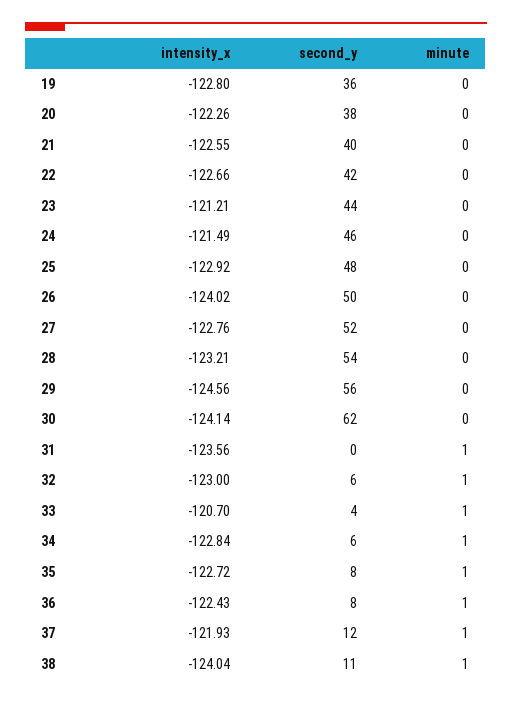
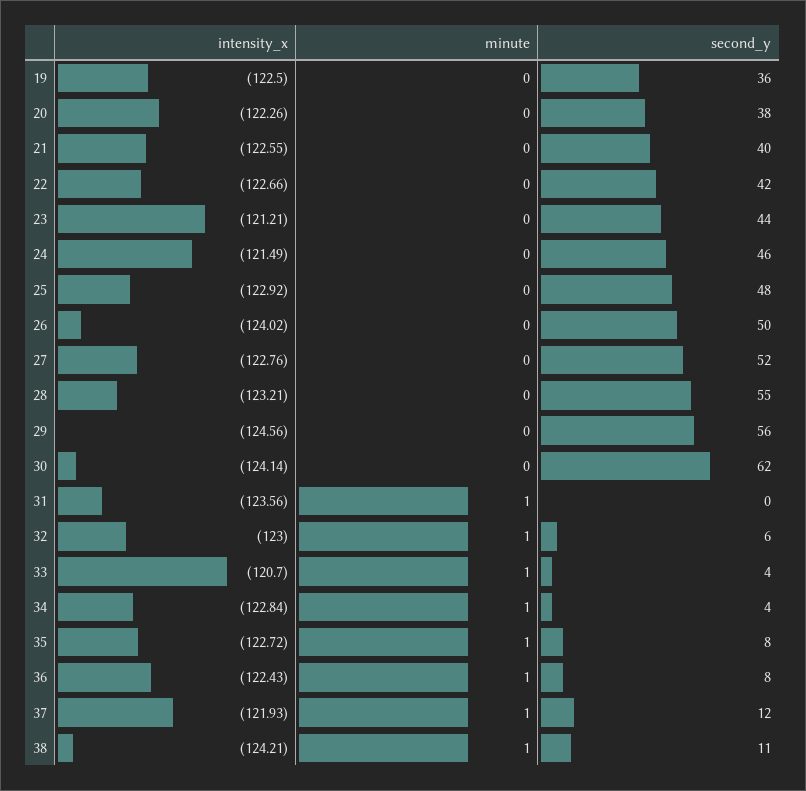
  {
    "intensity_x": {
-     "19": -122.8,
+     "19": -122.5,
      "20": -122.26,
      "21": -122.55,
      "22": -122.66,
      "23": -121.21,
      "24": -121.49,
      "25": -122.92,
      "26": -124.02,
      "27": -122.76,
      "28": -123.21,
      "29": -124.56,
      "30": -124.14,
      "31": -123.56,
      "32": -123,
      "33": -120.7,
      "34": -122.84,
      "35": -122.72,
      "36": -122.43,
      "37": -121.93,
-     "38": -124.04
+     "38": -124.21
    },
    "second_y": {
      "19": 36,
      "20": 38,
      "21": 40,
      "22": 42,
      "23": 44,
      "24": 46,
      "25": 48,
      "26": 50,
      "27": 52,
-     "28": 54,
+     "28": 55,
      "29": 56,
      "30": 62,
      "31": 0,
      "32": 6,
      "33": 4,
-     "34": 6,
+     "34": 4,
      "35": 8,
      "36": 8,
      "37": 12,
      "38": 11
    },
    "minute": {
      "19": 0,
      "20": 0,
      "21": 0,
      "22": 0,
      "23": 0,
      "24": 0,
      "25": 0,
      "26": 0,
      "27": 0,
      "28": 0,
      "29": 0,
      "30": 0,
      "31": 1,
      "32": 1,
      "33": 1,
      "34": 1,
      "35": 1,
      "36": 1,
      "37": 1,
      "38": 1
    }
  }

